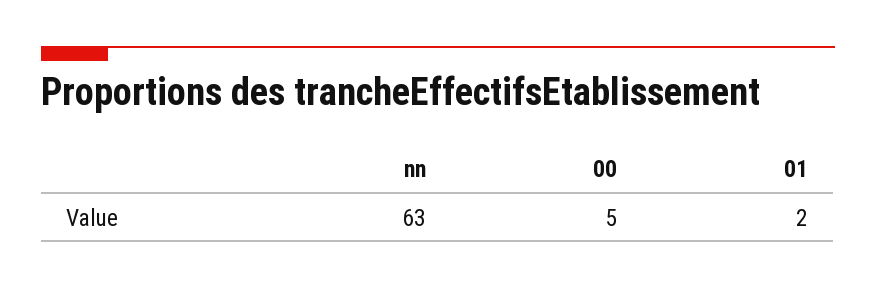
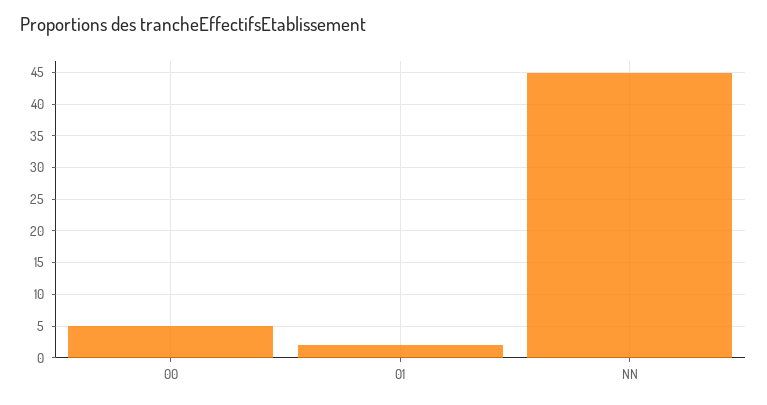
  {
-   "nn": 63,
+   "nn": 45,
    "00": 5,
    "01": 2
  }

